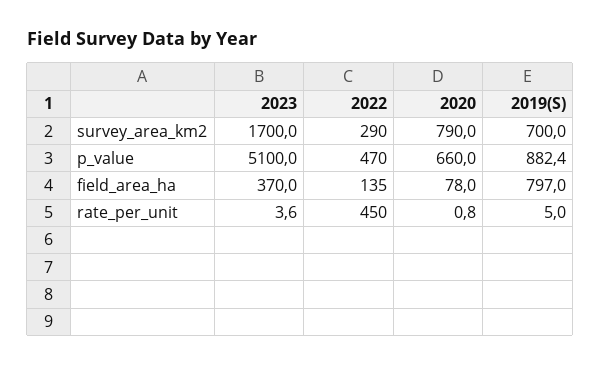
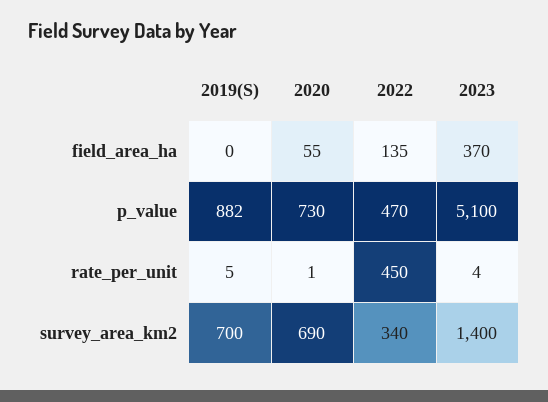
  {
    "2023": {
-     "survey_area_km2": 1700,
+     "survey_area_km2": 1400,
      "p_value": 5100,
      "field_area_ha": 370,
      "rate_per_unit": 3.6
    },
    "2022": {
-     "survey_area_km2": 290,
+     "survey_area_km2": 340,
      "p_value": 470,
      "field_area_ha": 135,
      "rate_per_unit": 450
    },
    "2020": {
-     "survey_area_km2": 790,
+     "survey_area_km2": 690,
-     "p_value": 660,
+     "p_value": 730,
-     "field_area_ha": 78,
+     "field_area_ha": 55,
      "rate_per_unit": 0.8
    },
    "2019(S)": {
      "survey_area_km2": 700,
      "p_value": 882.4,
-     "field_area_ha": 797,
+     "field_area_ha": 0,
      "rate_per_unit": 5
    }
  }

